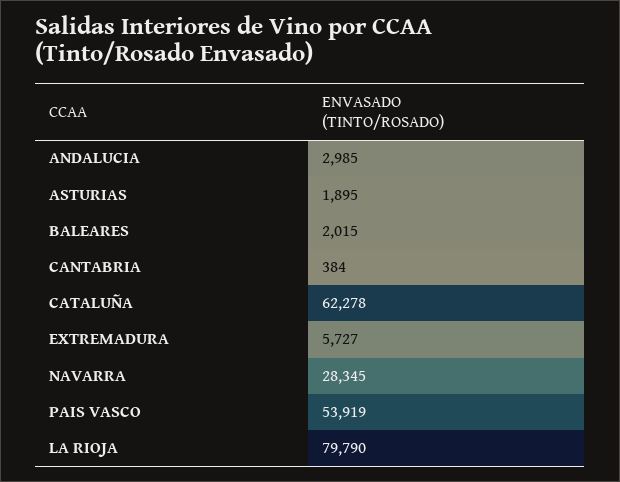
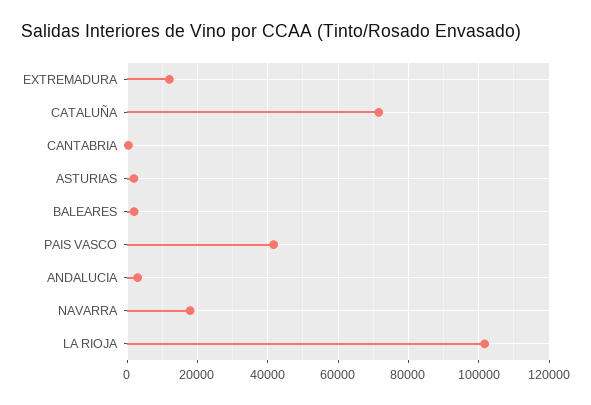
  {
    "ANDALUCIA": 2985,
    "ASTURIAS": 1895,
    "BALEARES": 2015,
    "CANTABRIA": 384,
-   "CATALUÑA": 62278,
+   "CATALUÑA": 72000,
-   "EXTREMADURA": 5727,
+   "EXTREMADURA": 12000,
-   "NAVARRA": 28345,
+   "NAVARRA": 18000,
-   "PAIS VASCO": 53919,
+   "PAIS VASCO": 42000,
-   "LA RIOJA": 79790
+   "LA RIOJA": 102000
  }

